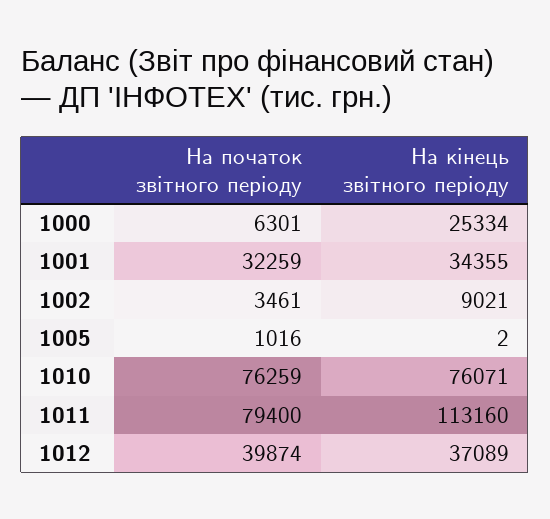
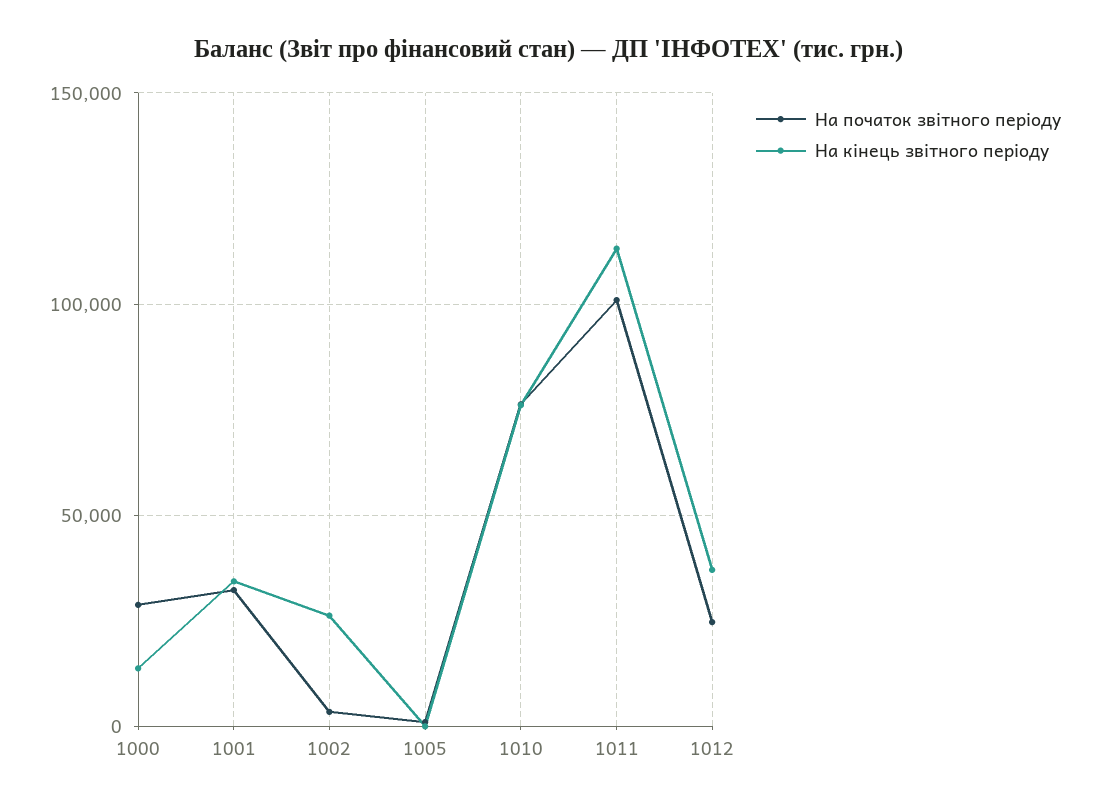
  {
    "На початок звітного періоду": {
-     "1000": 6301,
+     "1000": 30000,
      "1001": 32259,
      "1002": 3461,
      "1005": 1016,
      "1010": 76259,
-     "1011": 79400,
+     "1011": 100000,
-     "1012": 39874
+     "1012": 25000
    },
    "На кінець звітного періоду": {
-     "1000": 25334,
+     "1000": 15000,
      "1001": 34355,
-     "1002": 9021,
+     "1002": 25000,
      "1005": 2,
      "1010": 76071,
      "1011": 113160,
      "1012": 37089
    }
  }

